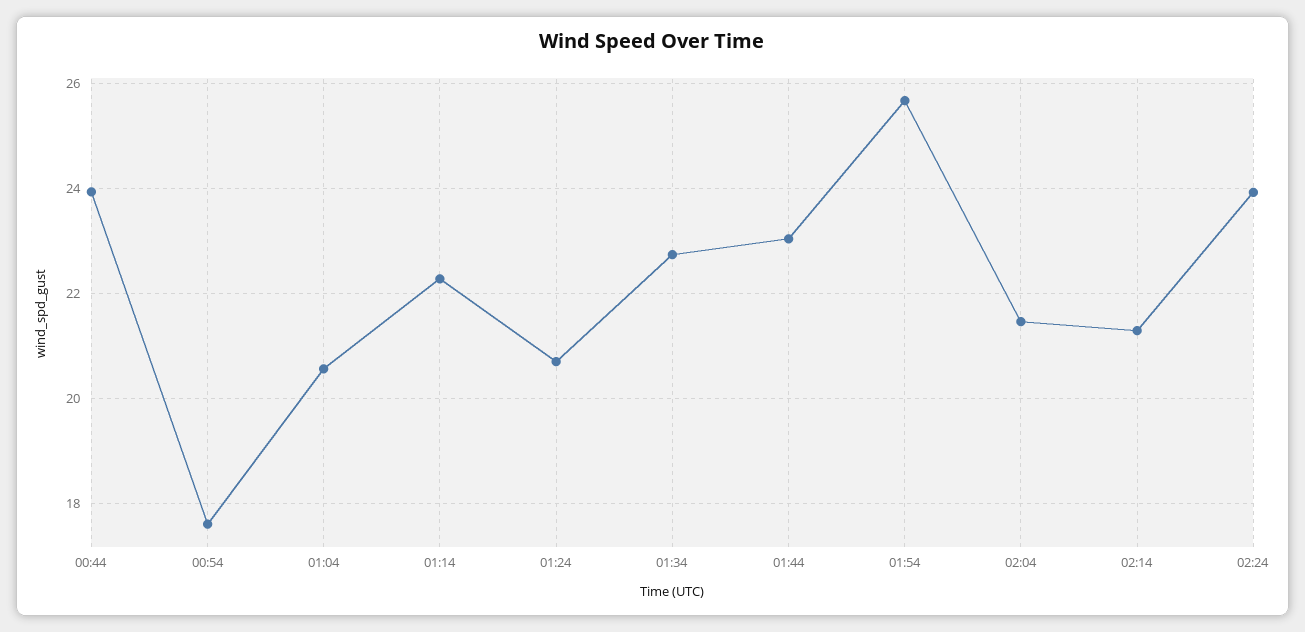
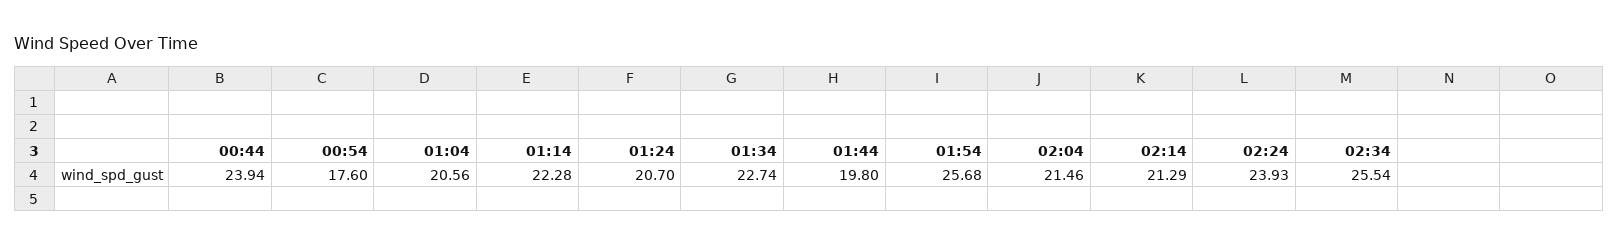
  {
    "00:44": 23.94,
    "00:54": 17.6,
    "01:04": 20.56,
    "01:14": 22.28,
    "01:24": 20.7,
    "01:34": 22.74,
-   "01:44": 23,
+   "01:44": 19.8,
    "01:54": 25.68,
    "02:04": 21.46,
    "02:14": 21.29,
-   "02:24": 23.93
+   "02:24": 23.93,
+   "02:34": 25.54
  }

